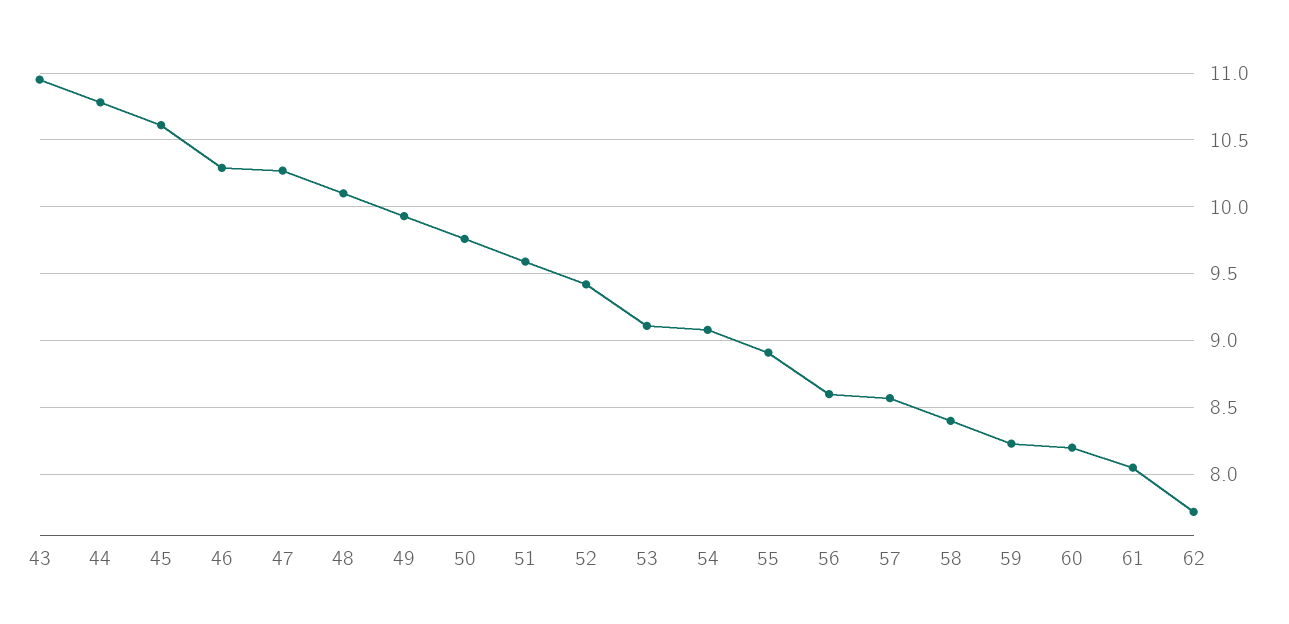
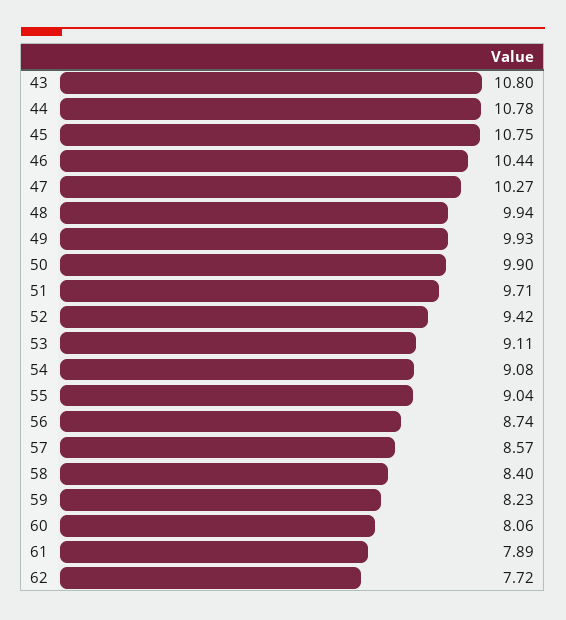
  {
-   "43": 10.95,
+   "43": 10.8,
    "44": 10.78,
-   "45": 10.6,
+   "45": 10.75,
-   "46": 10.3,
+   "46": 10.44,
    "47": 10.27,
-   "48": 10.1,
+   "48": 9.94,
    "49": 9.93,
-   "50": 9.75,
+   "50": 9.9,
-   "51": 9.6,
+   "51": 9.71,
    "52": 9.42,
    "53": 9.11,
    "54": 9.08,
-   "55": 8.9,
+   "55": 9.04,
-   "56": 8.6,
+   "56": 8.74,
    "57": 8.57,
    "58": 8.4,
    "59": 8.23,
-   "60": 8.2,
+   "60": 8.06,
-   "61": 8.05,
+   "61": 7.89,
    "62": 7.72
  }

